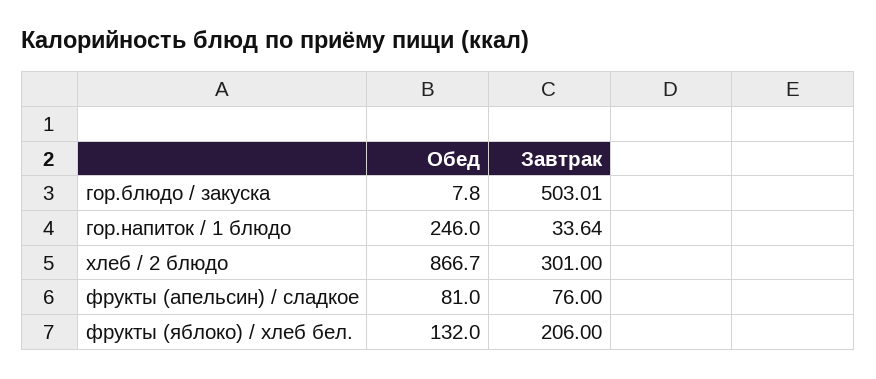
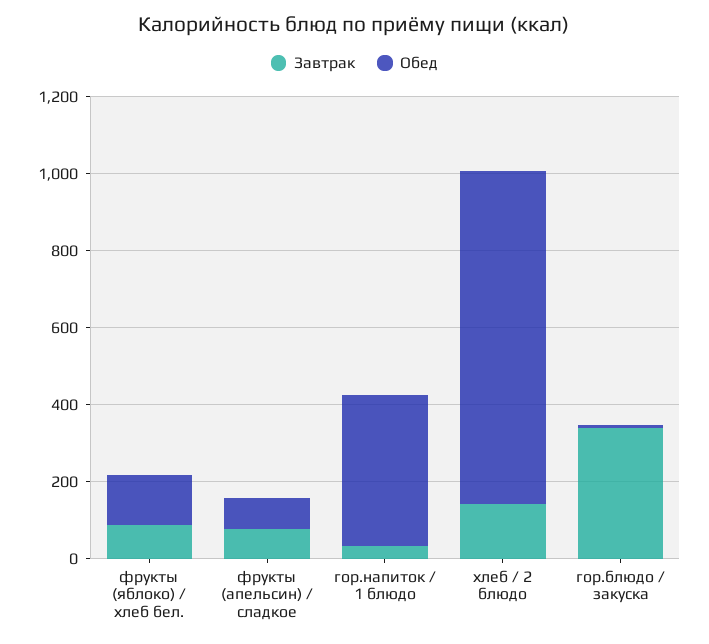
  {
    "Обед": {
      "гор.блюдо / закуска": 7.8,
-     "гор.напиток / 1 блюдо": 246,
+     "гор.напиток / 1 блюдо": 400,
      "хлеб / 2 блюдо": 866.7,
      "фрукты (апельсин) / сладкое": 81,
      "фрукты (яблоко) / хлеб бел.": 132
    },
    "Завтрак": {
-     "гор.блюдо / закуска": 503.01,
+     "гор.блюдо / закуска": 350,
      "гор.напиток / 1 блюдо": 33.64,
-     "хлеб / 2 блюдо": 301,
+     "хлеб / 2 блюдо": 150,
      "фрукты (апельсин) / сладкое": 76,
-     "фрукты (яблоко) / хлеб бел.": 206
+     "фрукты (яблоко) / хлеб бел.": 100
    }
  }

